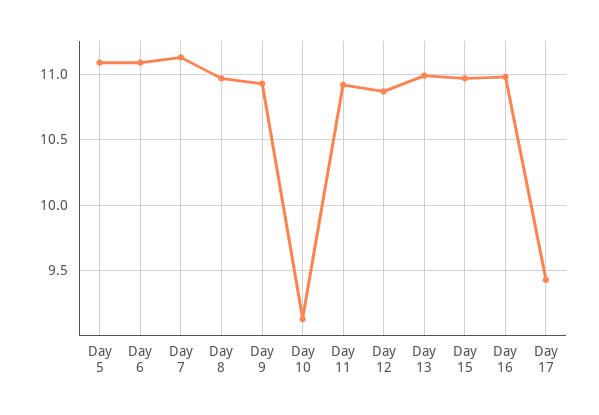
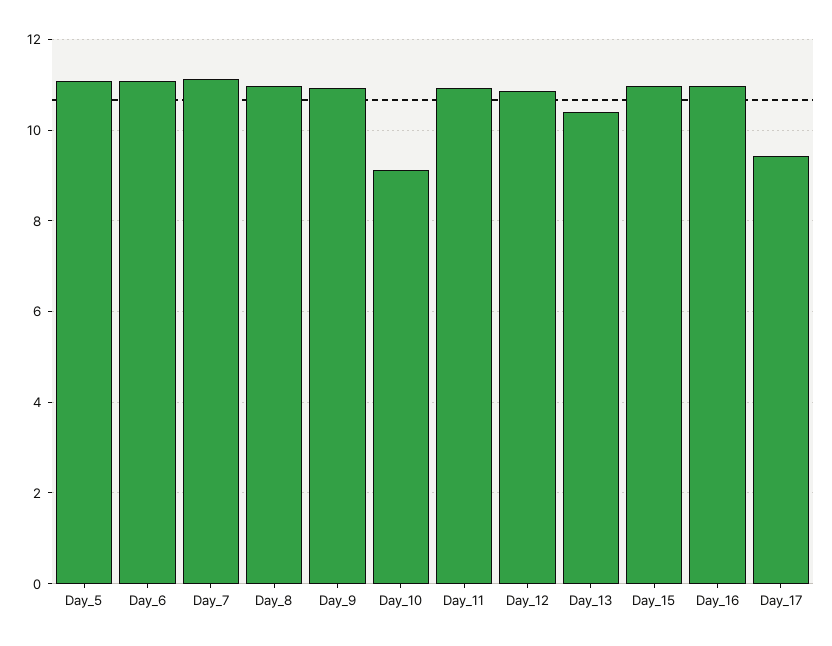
  {
    "Day 5": 11.1,
    "Day 6": 11.1,
    "Day 7": 11.15,
    "Day 8": 10.95,
    "Day 9": 10.95,
    "Day 10": 9.15,
    "Day 11": 10.9,
    "Day 12": 10.85,
-   "Day 13": 11,
+   "Day 13": 10.4,
    "Day 15": 10.95,
    "Day 16": 11,
    "Day 17": 9.45
  }

